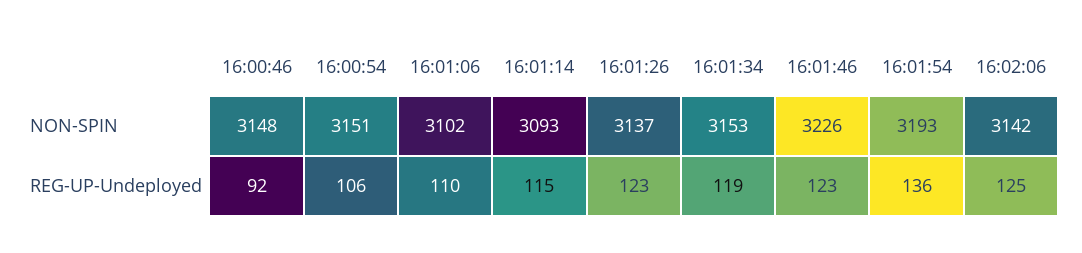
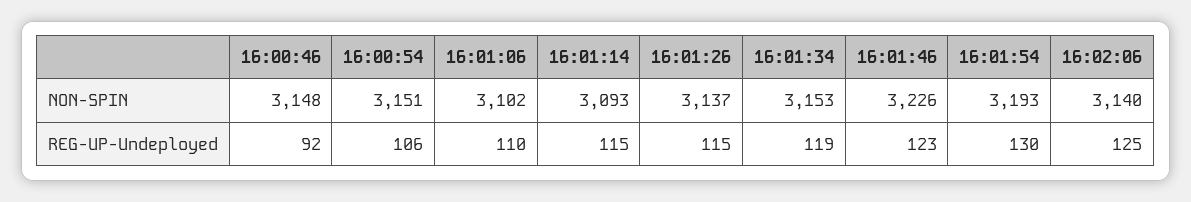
  {
    "16:00:46": {
      "NON-SPIN": 3148,
      "REG-UP-Undeployed": 92
    },
    "16:00:54": {
      "NON-SPIN": 3151,
      "REG-UP-Undeployed": 106
    },
    "16:01:06": {
      "NON-SPIN": 3102,
      "REG-UP-Undeployed": 110
    },
    "16:01:14": {
      "NON-SPIN": 3093,
      "REG-UP-Undeployed": 115
    },
    "16:01:26": {
      "NON-SPIN": 3137,
-     "REG-UP-Undeployed": 123
+     "REG-UP-Undeployed": 115
    },
    "16:01:34": {
      "NON-SPIN": 3153,
      "REG-UP-Undeployed": 119
    },
    "16:01:46": {
      "NON-SPIN": 3226,
      "REG-UP-Undeployed": 123
    },
    "16:01:54": {
      "NON-SPIN": 3193,
-     "REG-UP-Undeployed": 136
+     "REG-UP-Undeployed": 130
    },
    "16:02:06": {
-     "NON-SPIN": 3142,
+     "NON-SPIN": 3140,
      "REG-UP-Undeployed": 125
    }
  }

